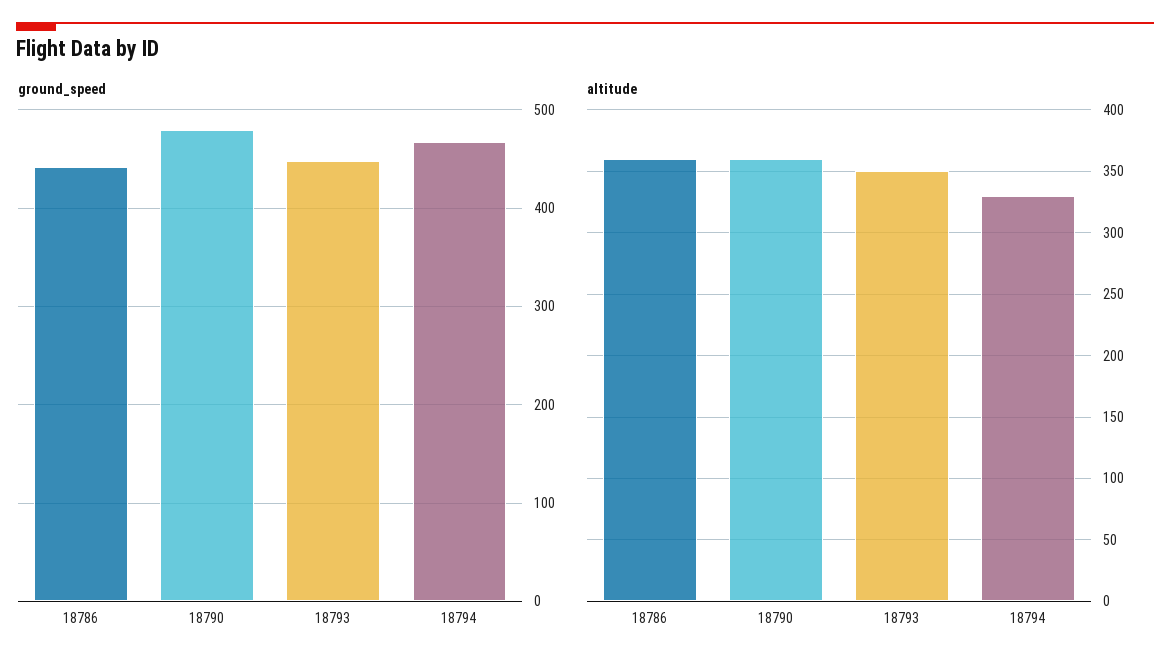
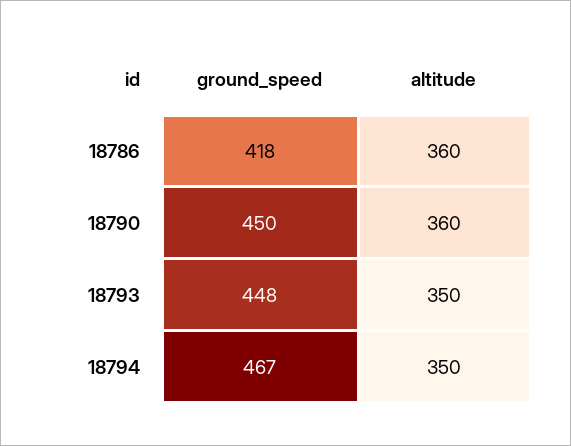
  {
    "ground_speed": {
-     "18786": 440,
+     "18786": 418,
-     "18790": 480,
+     "18790": 450,
      "18793": 448,
      "18794": 467
    },
    "altitude": {
      "18786": 360,
      "18790": 360,
      "18793": 350,
-     "18794": 330
+     "18794": 350
    }
  }

